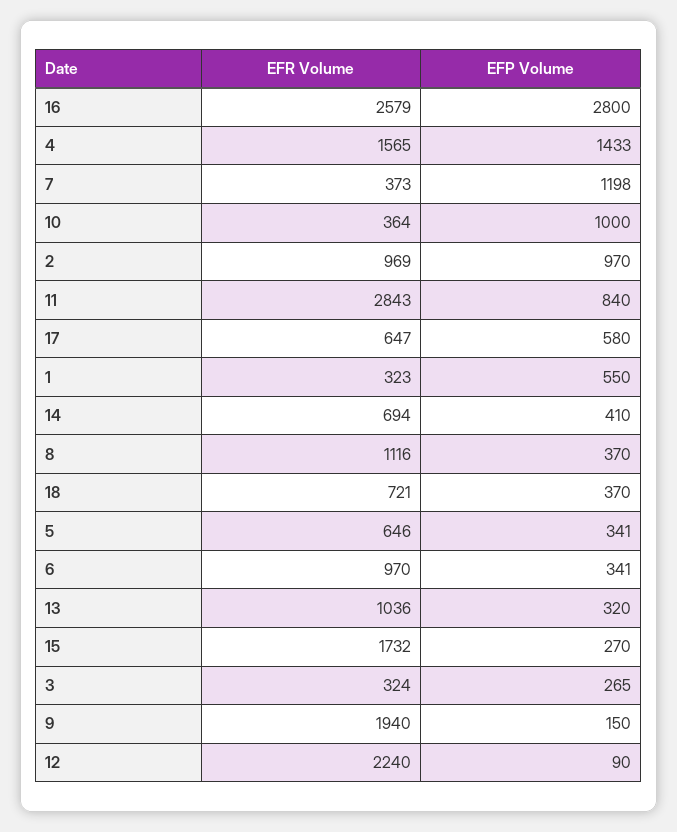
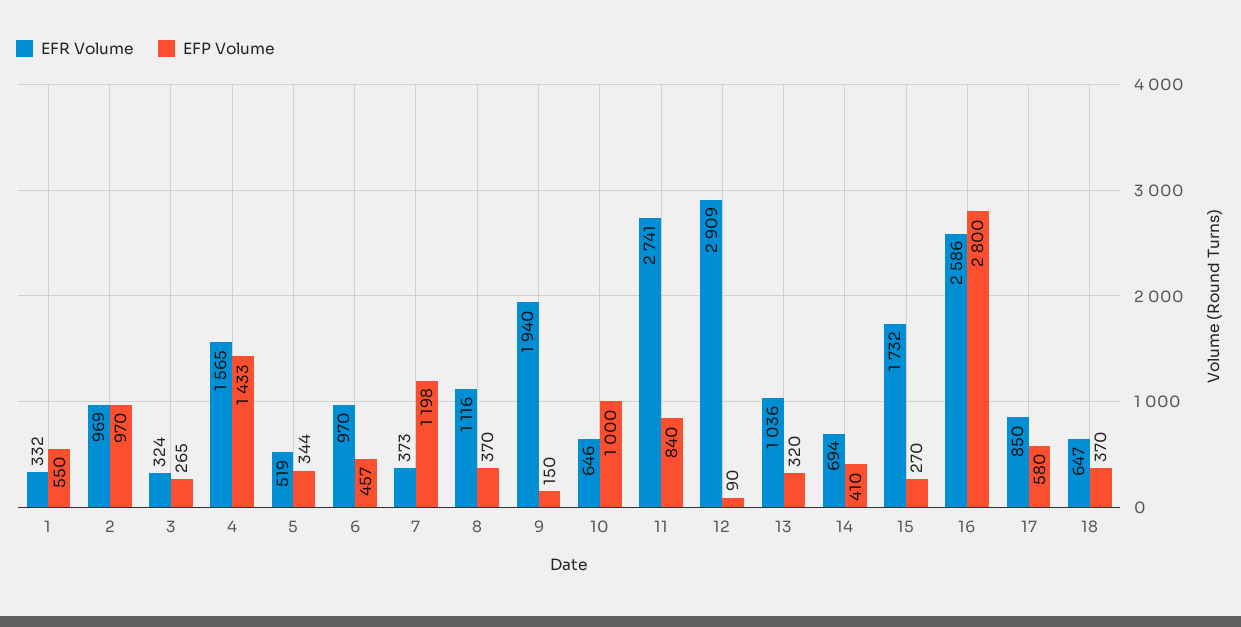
  {
    "EFR Volume": {
-     "16": 2579,
+     "16": 2586,
      "4": 1565,
      "7": 373,
-     "10": 364,
+     "10": 646,
      "2": 969,
-     "11": 2843,
+     "11": 2741,
-     "17": 647,
+     "17": 850,
-     "1": 323,
+     "1": 332,
      "14": 694,
      "8": 1116,
-     "18": 721,
+     "18": 647,
-     "5": 646,
+     "5": 519,
      "6": 970,
      "13": 1036,
      "15": 1732,
      "3": 324,
      "9": 1940,
-     "12": 2240
+     "12": 2909
    },
    "EFP Volume": {
      "16": 2800,
      "4": 1433,
      "7": 1198,
      "10": 1000,
      "2": 970,
      "11": 840,
      "17": 580,
      "1": 550,
      "14": 410,
      "8": 370,
      "18": 370,
-     "5": 341,
+     "5": 344,
-     "6": 341,
+     "6": 457,
      "13": 320,
      "15": 270,
      "3": 265,
      "9": 150,
      "12": 90
    }
  }

